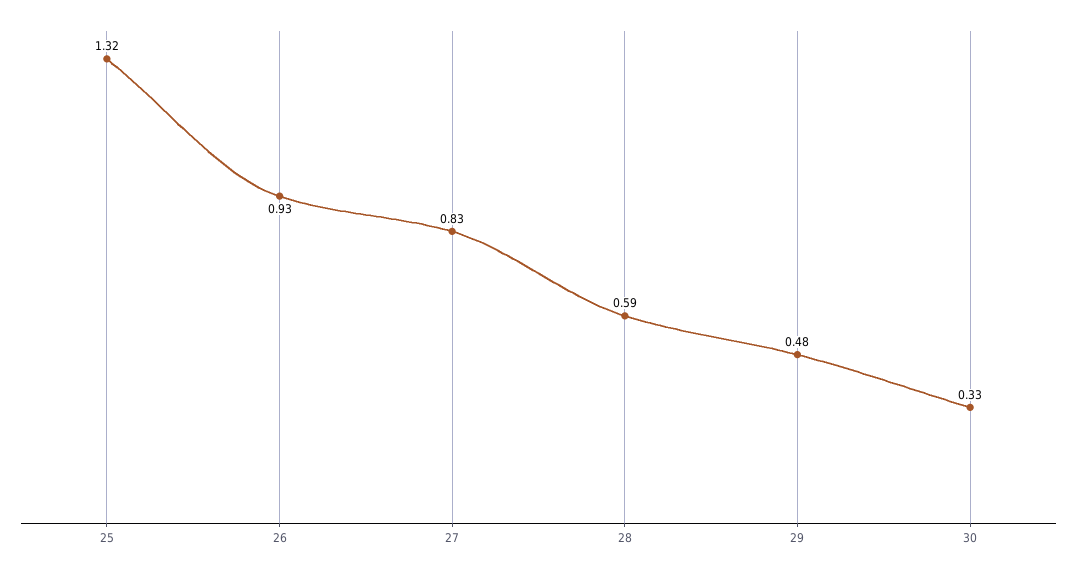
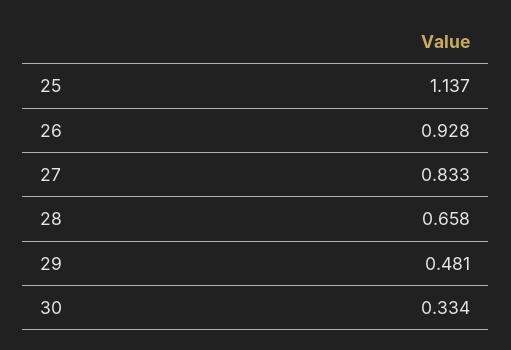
  {
-   "25": 1.32,
+   "25": 1.137,
    "26": 0.928,
    "27": 0.833,
-   "28": 0.59,
+   "28": 0.658,
    "29": 0.481,
    "30": 0.334
  }

